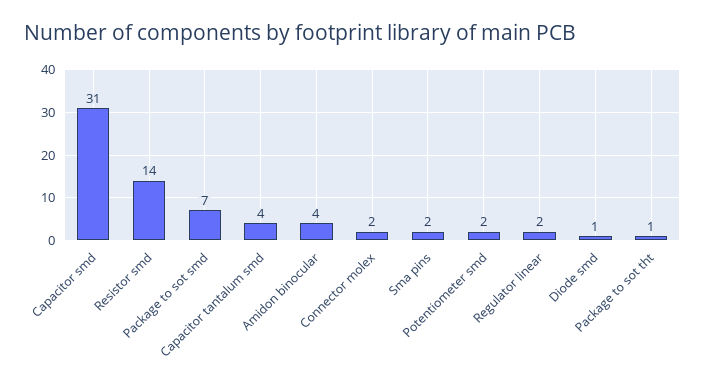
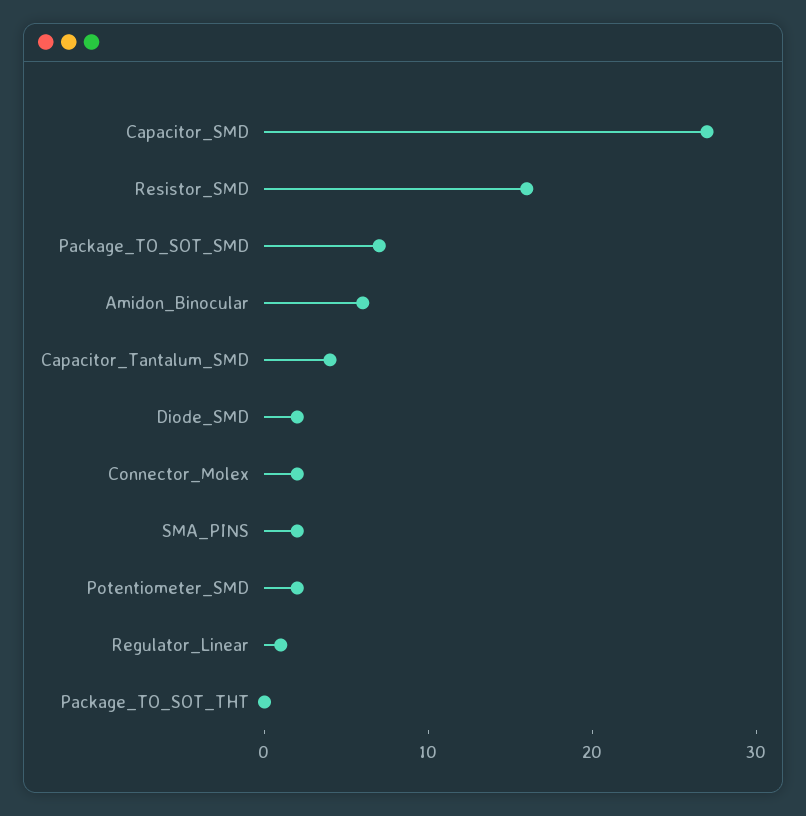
  {
-   "Capacitor smd": 31,
+   "Capacitor smd": 27,
-   "Resistor smd": 14,
+   "Resistor smd": 16,
    "Package to sot smd": 7,
    "Capacitor tantalum smd": 4,
-   "Amidon binocular": 4,
+   "Amidon binocular": 6,
    "Connector molex": 2,
    "Sma pins": 2,
    "Potentiometer smd": 2,
-   "Regulator linear": 2,
+   "Regulator linear": 1,
-   "Diode smd": 1,
+   "Diode smd": 2,
-   "Package to sot tht": 1
+   "Package to sot tht": 0
  }

